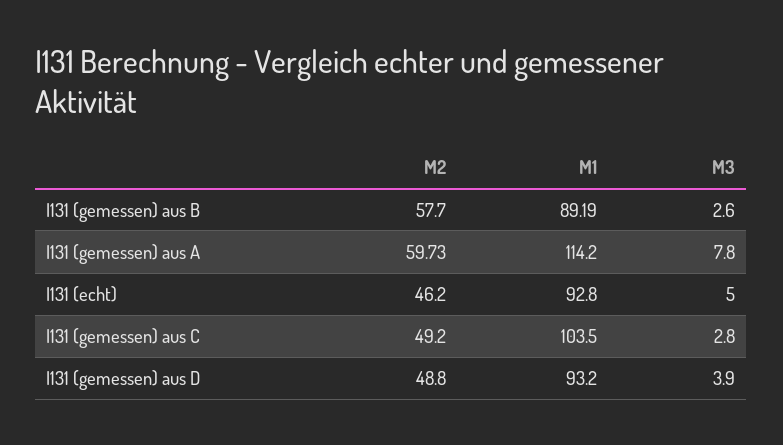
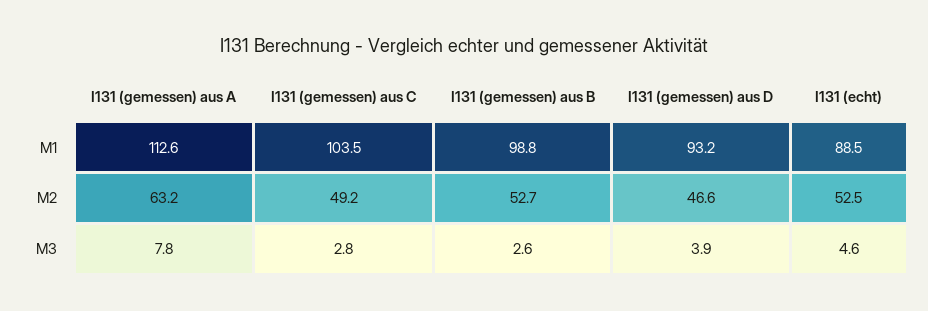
  {
    "M2": {
-     "I131 (gemessen) aus B": 57.7,
+     "I131 (gemessen) aus B": 52.7,
-     "I131 (gemessen) aus A": 59.73,
+     "I131 (gemessen) aus A": 63.2,
-     "I131 (echt)": 46.2,
+     "I131 (echt)": 52.5,
      "I131 (gemessen) aus C": 49.2,
-     "I131 (gemessen) aus D": 48.8
+     "I131 (gemessen) aus D": 46.6
    },
    "M1": {
-     "I131 (gemessen) aus B": 89.19,
+     "I131 (gemessen) aus B": 98.8,
-     "I131 (gemessen) aus A": 114.2,
+     "I131 (gemessen) aus A": 112.6,
-     "I131 (echt)": 92.8,
+     "I131 (echt)": 88.5,
      "I131 (gemessen) aus C": 103.5,
      "I131 (gemessen) aus D": 93.2
    },
    "M3": {
      "I131 (gemessen) aus B": 2.6,
      "I131 (gemessen) aus A": 7.8,
-     "I131 (echt)": 5,
+     "I131 (echt)": 4.6,
      "I131 (gemessen) aus C": 2.8,
      "I131 (gemessen) aus D": 3.9
    }
  }

